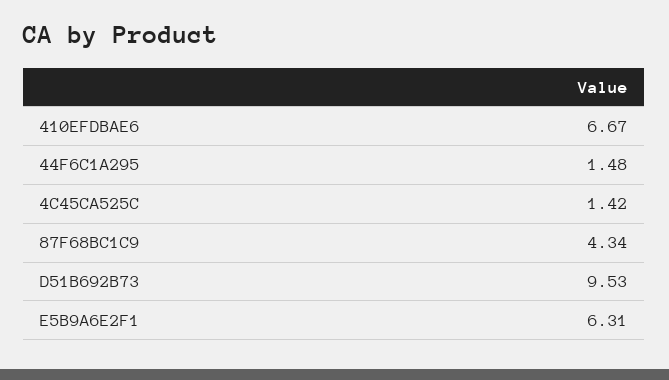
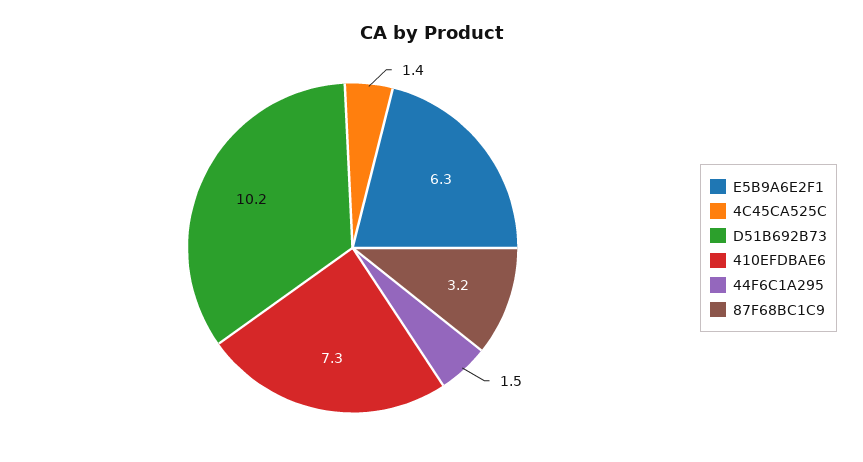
  {
-   "410EFDBAE6": 6.67,
+   "410EFDBAE6": 7.3,
    "44F6C1A295": 1.48,
    "4C45CA525C": 1.42,
-   "87F68BC1C9": 4.34,
+   "87F68BC1C9": 3.2,
-   "D51B692B73": 9.53,
+   "D51B692B73": 10.2,
    "E5B9A6E2F1": 6.31
  }

